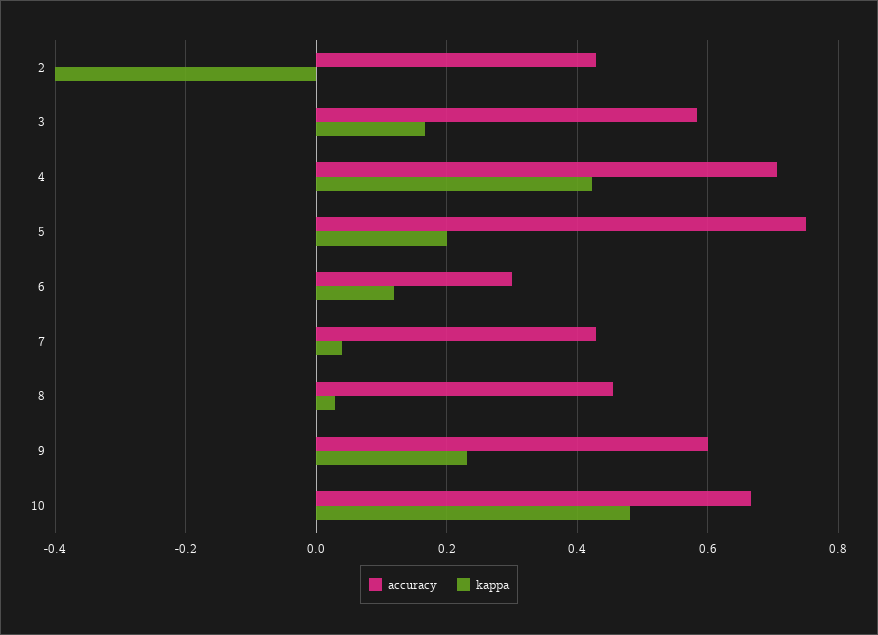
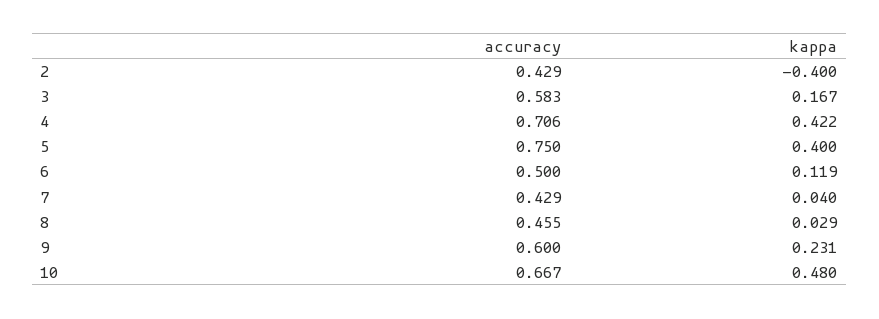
  {
    "accuracy": {
      "2": 0.429,
      "3": 0.583,
      "4": 0.706,
      "5": 0.75,
-     "6": 0.3,
+     "6": 0.5,
      "7": 0.429,
      "8": 0.455,
      "9": 0.6,
      "10": 0.667
    },
    "kappa": {
      "2": -0.4,
      "3": 0.167,
      "4": 0.422,
-     "5": 0.2,
+     "5": 0.4,
      "6": 0.119,
      "7": 0.04,
      "8": 0.029,
      "9": 0.231,
      "10": 0.48
    }
  }

